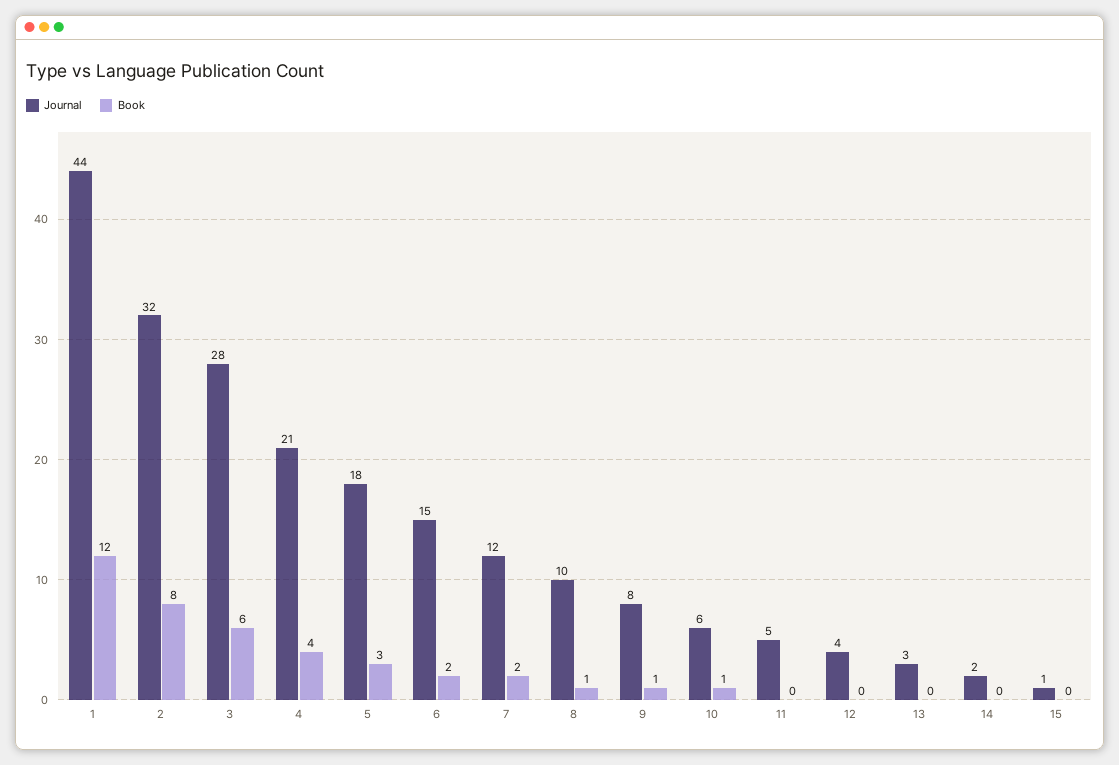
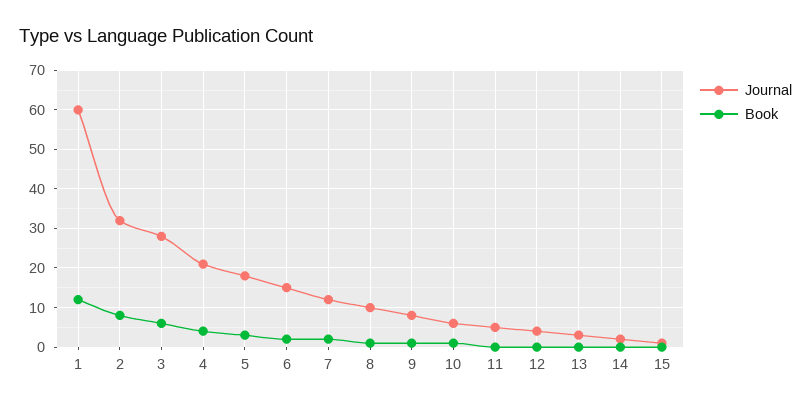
  {
    "Journal": {
-     "1": 44,
+     "1": 60,
      "2": 32,
      "3": 28,
      "4": 21,
      "5": 18,
      "6": 15,
      "7": 12,
      "8": 10,
      "9": 8,
      "10": 6,
      "11": 5,
      "12": 4,
      "13": 3,
      "14": 2,
      "15": 1
    },
    "Book": {
      "1": 12,
      "2": 8,
      "3": 6,
      "4": 4,
      "5": 3,
      "6": 2,
      "7": 2,
      "8": 1,
      "9": 1,
      "10": 1,
      "11": 0,
      "12": 0,
      "13": 0,
      "14": 0,
      "15": 0
    }
  }

